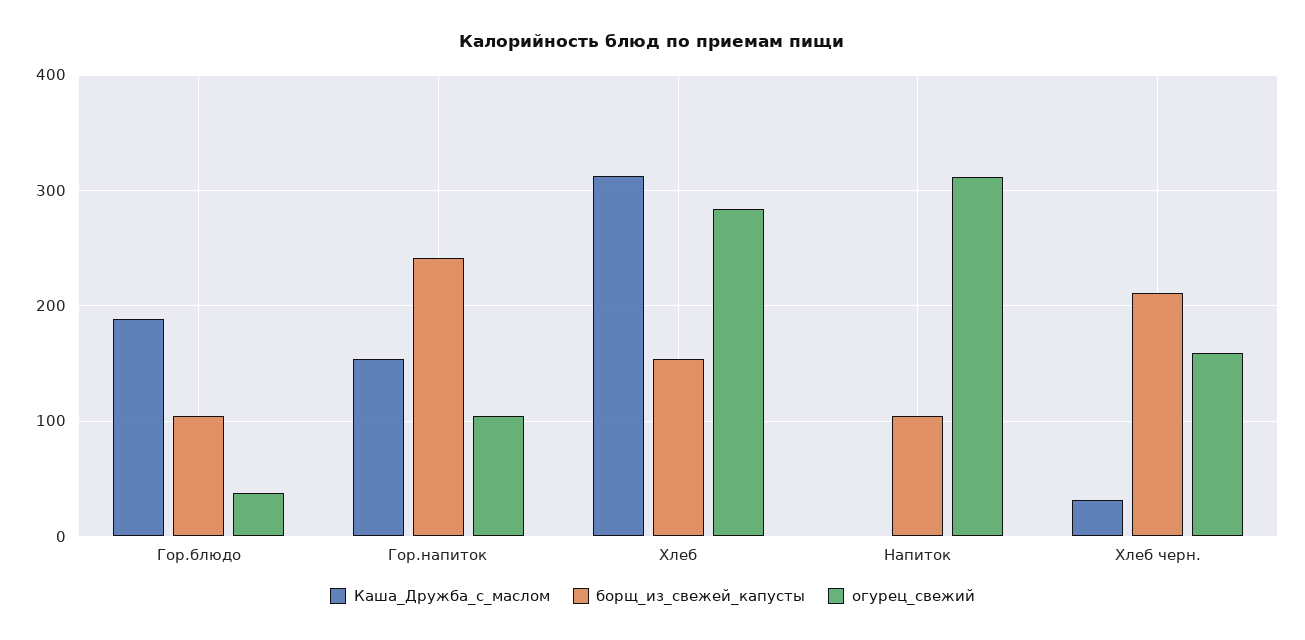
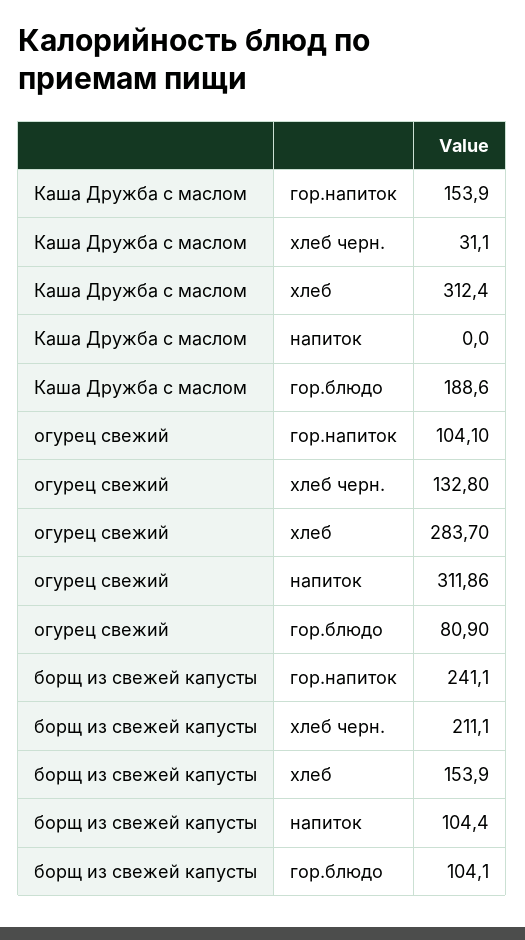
  {
    "Каша_Дружба_с_маслом": {
      "Гор.блюдо": 188.6,
      "Гор.напиток": 153.9,
      "Хлеб": 312.4,
      "Напиток": 0,
      "Хлеб черн.": 31.1
    },
    "борщ_из_свежей_капусты": {
      "Гор.блюдо": 104.1,
      "Гор.напиток": 241.1,
      "Хлеб": 153.9,
      "Напиток": 104.4,
      "Хлеб черн.": 211.1
    },
    "огурец_свежий": {
-     "Гор.блюдо": 40,
+     "Гор.блюдо": 80.9,
      "Гор.напиток": 104.1,
      "Хлеб": 283.7,
      "Напиток": 311.86,
-     "Хлеб черн.": 160
+     "Хлеб черн.": 132.8
    }
  }

